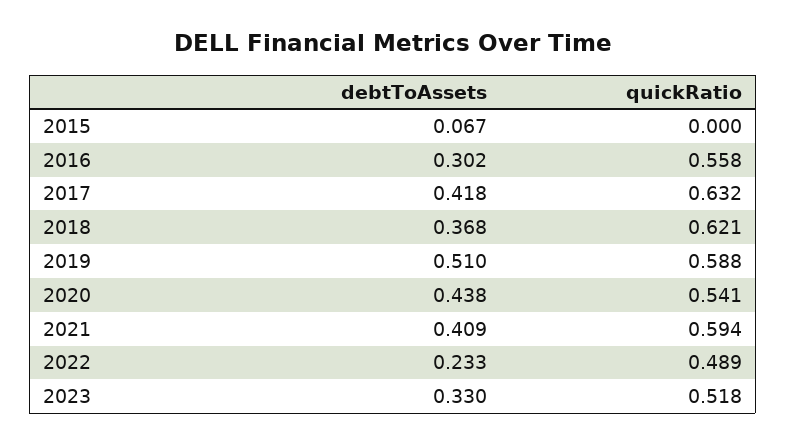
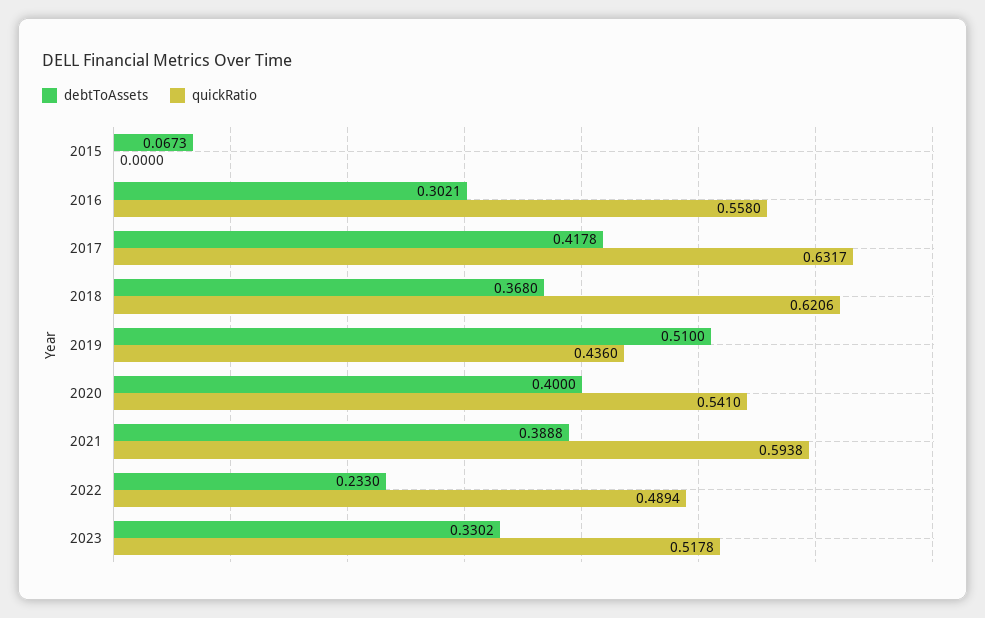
  {
    "debtToAssets": {
      "2015": 0.0673,
      "2016": 0.3021,
      "2017": 0.4178,
      "2018": 0.368,
      "2019": 0.51,
-     "2020": 0.438,
+     "2020": 0.4,
-     "2021": 0.409,
+     "2021": 0.3888,
      "2022": 0.233,
      "2023": 0.3302
    },
    "quickRatio": {
      "2015": 0,
      "2016": 0.558,
      "2017": 0.6317,
      "2018": 0.6206,
-     "2019": 0.588,
+     "2019": 0.436,
      "2020": 0.541,
      "2021": 0.5938,
      "2022": 0.4894,
      "2023": 0.5178
    }
  }

